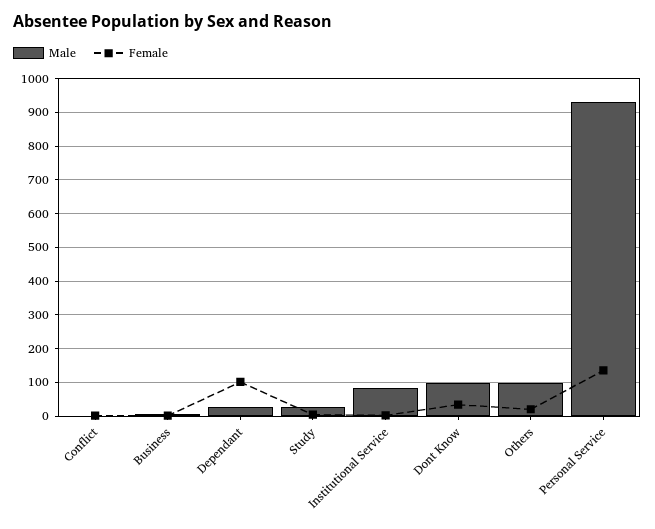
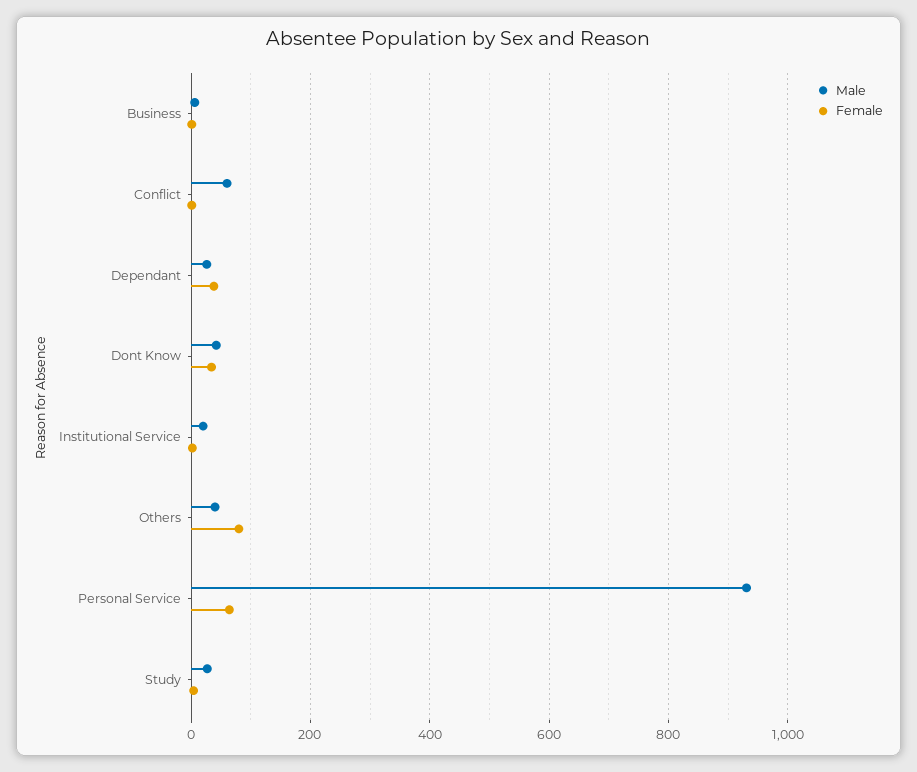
  {
    "Male": {
-     "Conflict": 0,
+     "Conflict": 60,
      "Business": 0,
      "Dependant": 20,
      "Study": 20,
-     "Institutional Service": 80,
+     "Institutional Service": 20,
-     "Dont Know": 100,
+     "Dont Know": 40,
-     "Others": 100,
+     "Others": 40,
      "Personal Service": 940
    },
    "Female": {
      "Conflict": 0,
      "Business": 0,
-     "Dependant": 100,
+     "Dependant": 40,
      "Study": 0,
      "Institutional Service": 0,
      "Dont Know": 40,
-     "Others": 20,
+     "Others": 80,
-     "Personal Service": 140
+     "Personal Service": 60
    }
  }

